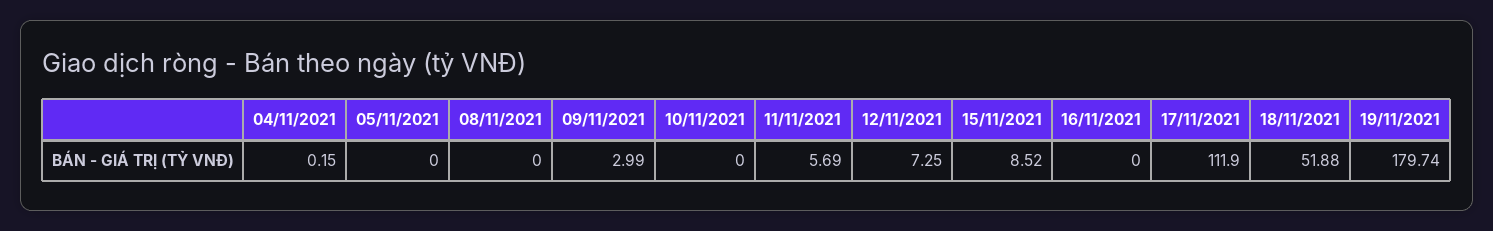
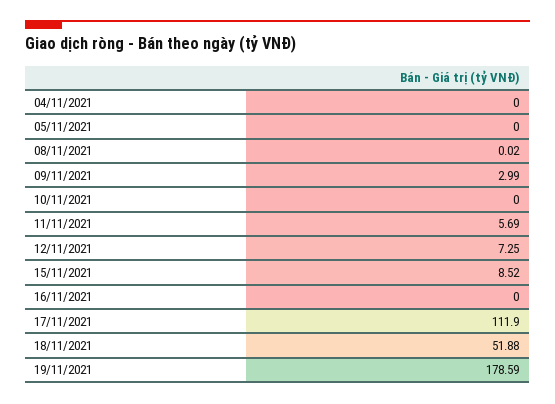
  {
-   "04/11/2021": 0.15,
+   "04/11/2021": 0,
    "05/11/2021": 0,
-   "08/11/2021": 0,
+   "08/11/2021": 0.02,
    "09/11/2021": 2.99,
    "10/11/2021": 0,
    "11/11/2021": 5.69,
    "12/11/2021": 7.25,
    "15/11/2021": 8.52,
    "16/11/2021": 0,
    "17/11/2021": 111.9,
    "18/11/2021": 51.88,
-   "19/11/2021": 179.74
+   "19/11/2021": 178.59
  }

